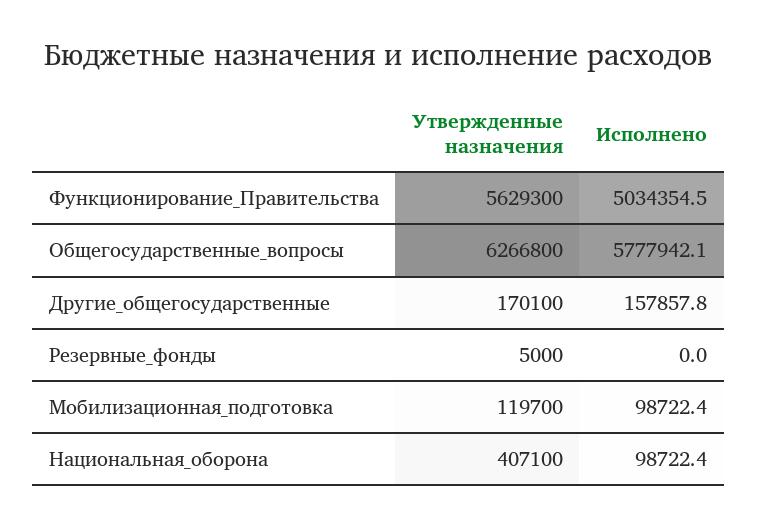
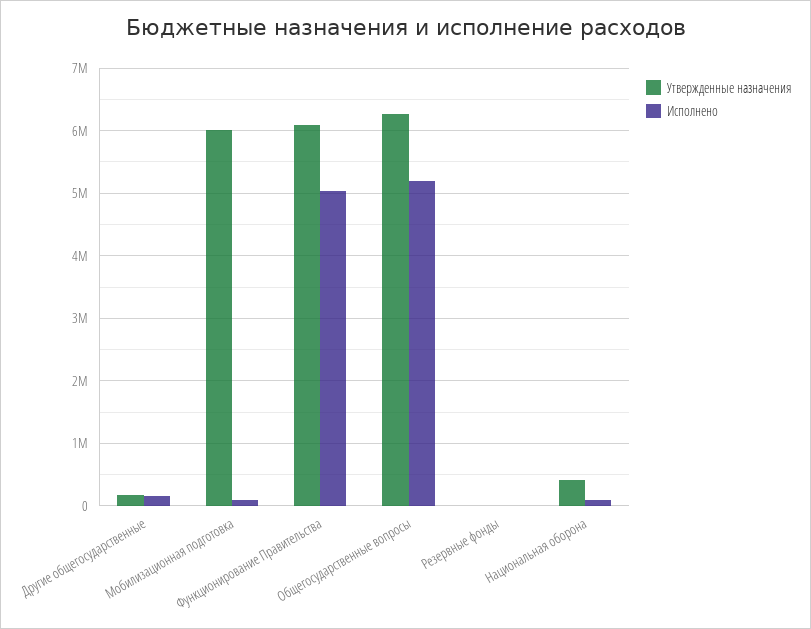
  {
    "Утвержденные назначения": {
-     "Функционирование_Правительства": 5629300,
+     "Функционирование_Правительства": 6100000,
      "Общегосударственные_вопросы": 6266800,
      "Другие_общегосударственные": 170100,
      "Резервные_фонды": 5000,
-     "Мобилизационная_подготовка": 119700,
+     "Мобилизационная_подготовка": 6000000,
      "Национальная_оборона": 407100
    },
    "Исполнено": {
      "Функционирование_Правительства": 5034354.5,
-     "Общегосударственные_вопросы": 5777942.1,
+     "Общегосударственные_вопросы": 5200000,
      "Другие_общегосударственные": 157857.8,
      "Резервные_фонды": 0,
      "Мобилизационная_подготовка": 98722.4,
      "Национальная_оборона": 98722.4
    }
  }

